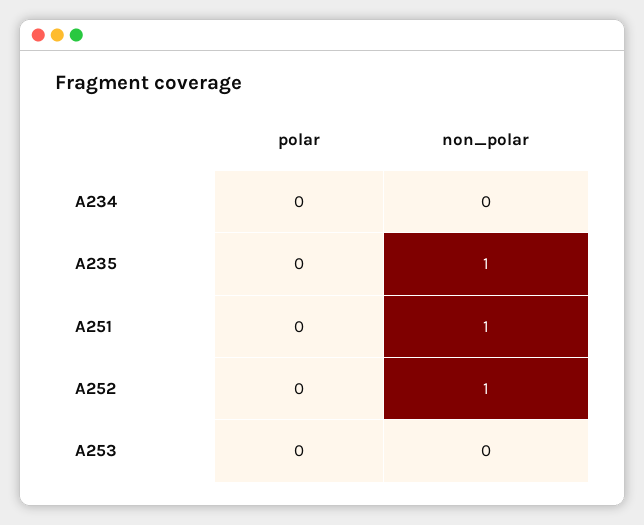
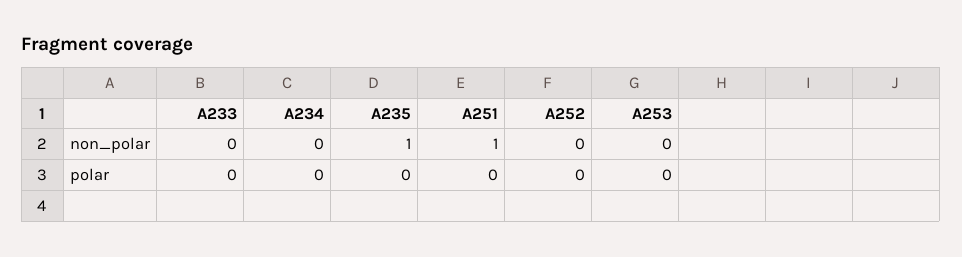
  {
    "polar": {
      "A234": 0,
      "A235": 0,
      "A251": 0,
      "A252": 0,
-     "A253": 0
+     "A253": 0,
+     "A233": 0
    },
    "non_polar": {
      "A234": 0,
      "A235": 1,
      "A251": 1,
-     "A252": 1,
+     "A252": 0,
-     "A253": 0
+     "A253": 0,
+     "A233": 0
    }
  }

